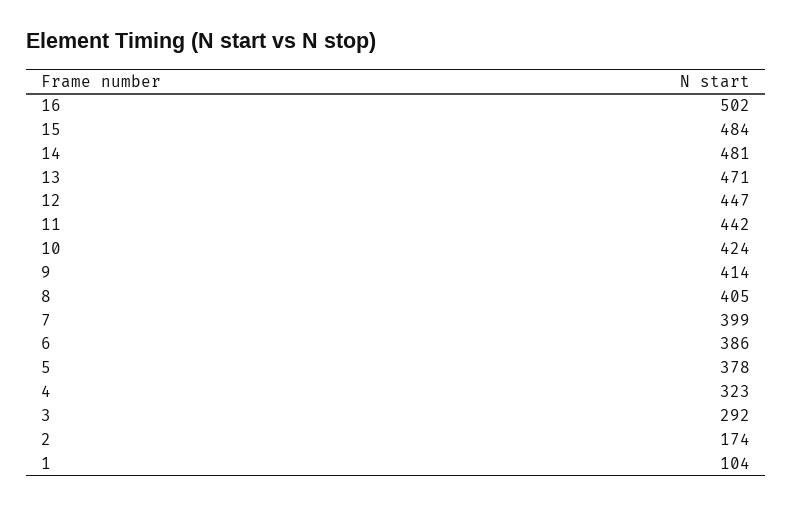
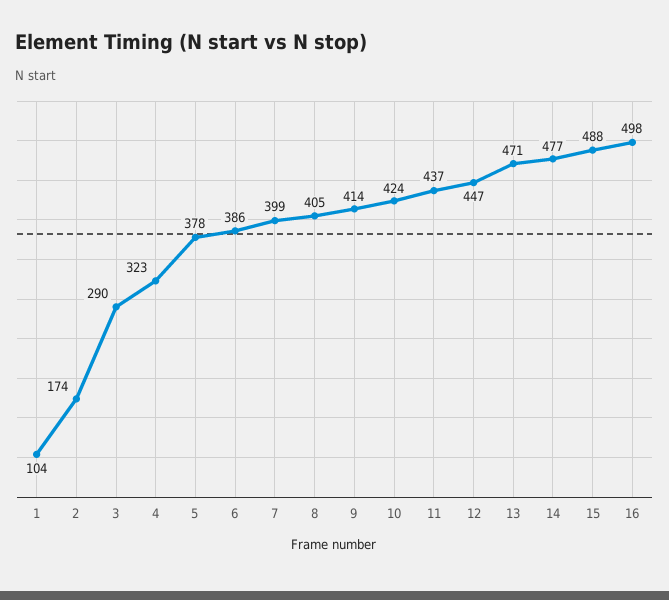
  {
-   "16": 502,
+   "16": 498,
-   "15": 484,
+   "15": 488,
-   "14": 481,
+   "14": 477,
    "13": 471,
    "12": 447,
-   "11": 442,
+   "11": 437,
    "10": 424,
    "9": 414,
    "8": 405,
    "7": 399,
    "6": 386,
    "5": 378,
    "4": 323,
-   "3": 292,
+   "3": 290,
    "2": 174,
    "1": 104
  }

